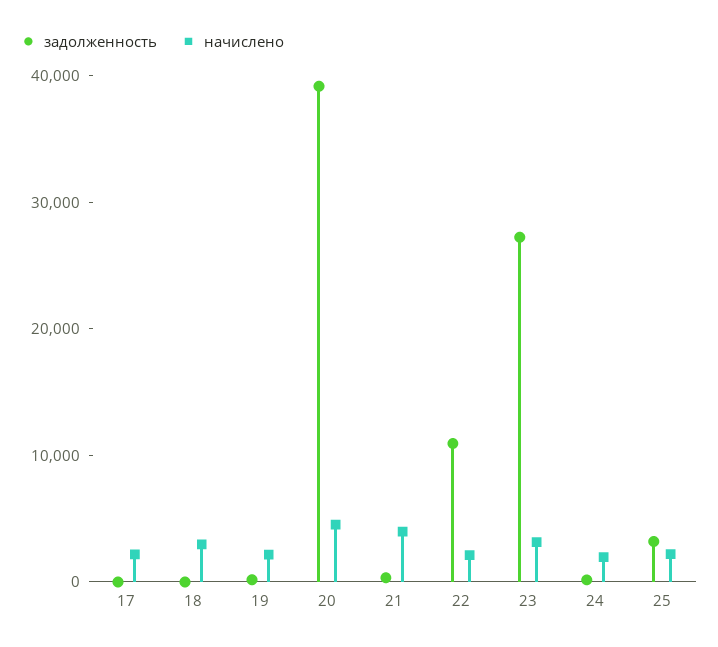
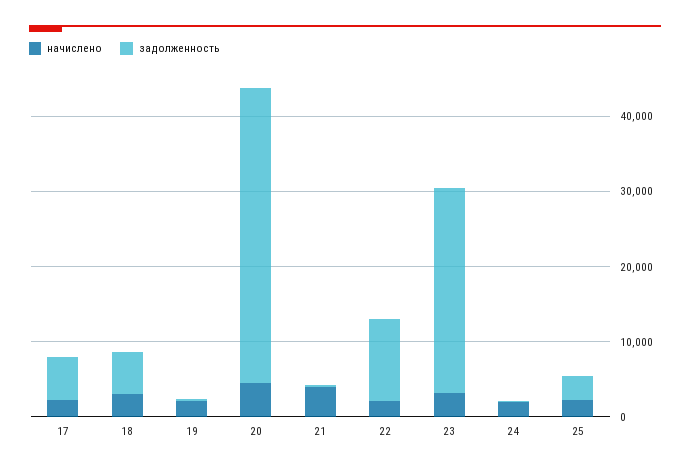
  {
    "задолженность": {
-     "17": 0,
+     "17": 6000,
-     "18": 0,
+     "18": 6000,
      "19": 0,
      "20": 40000,
      "21": 0,
      "22": 10000,
      "23": 28000,
      "24": 0,
      "25": 4000
    },
    "начислено": {
      "17": 2000,
      "18": 2000,
      "19": 2000,
      "20": 4000,
      "21": 4000,
      "22": 2000,
      "23": 4000,
      "24": 2000,
      "25": 2000
    }
  }

